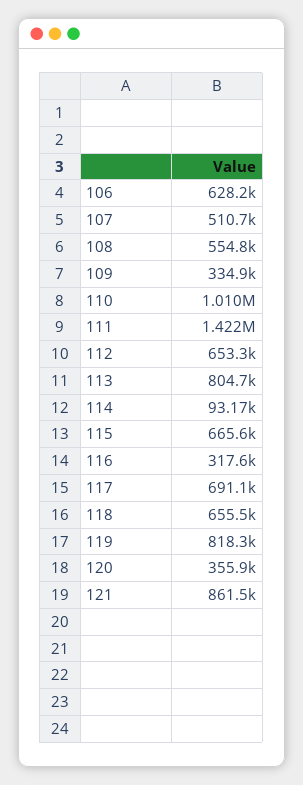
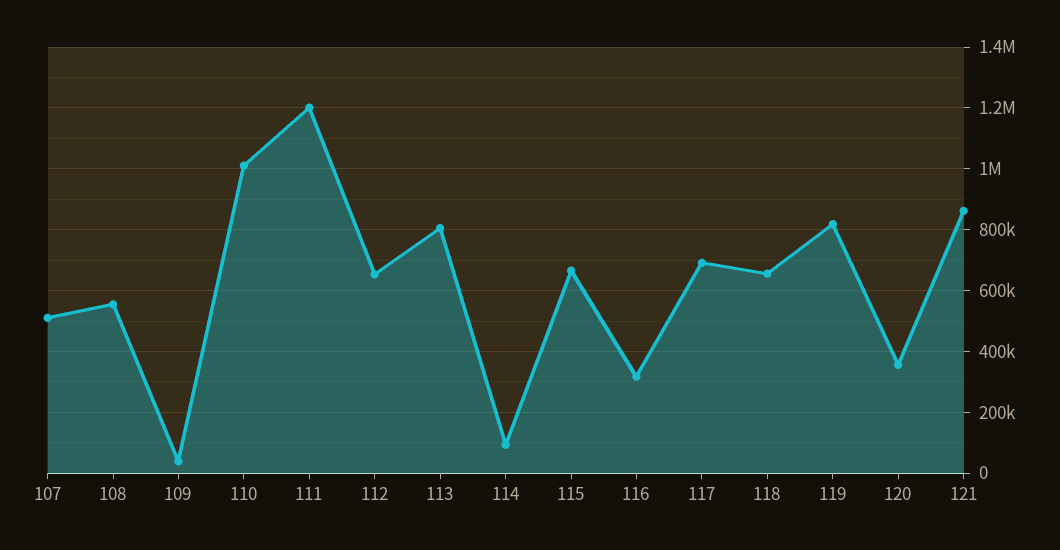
  {
-   "106": 628200,
    "107": 510700,
    "108": 554800,
-   "109": 334900,
+   "109": 40000,
    "110": 1010000,
-   "111": 1422000,
+   "111": 1200000,
    "112": 653300,
    "113": 804700,
    "114": 93170,
    "115": 665600,
    "116": 317600,
    "117": 691100,
    "118": 655500,
    "119": 818300,
    "120": 355900,
    "121": 861500
  }

